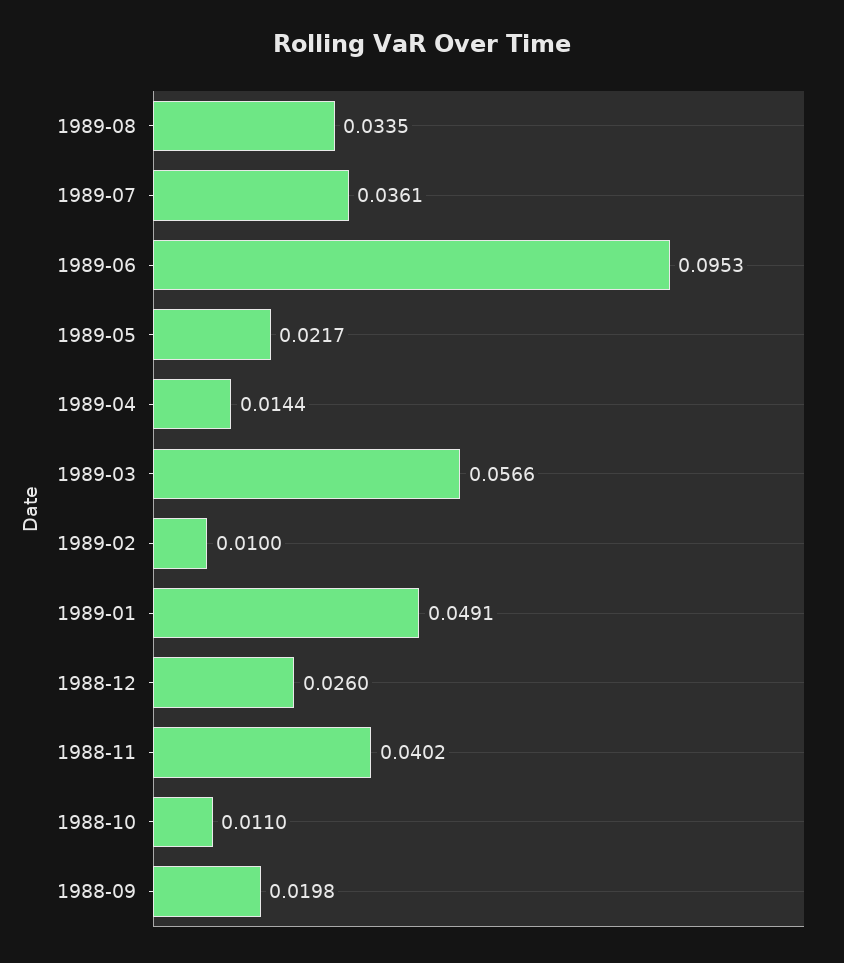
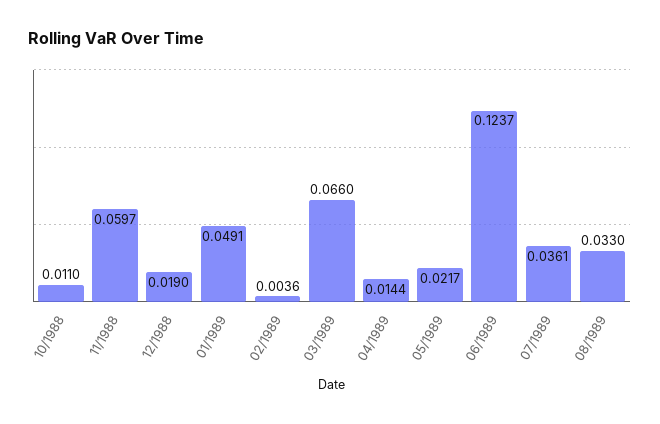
  {
-   "1989-08": 0.0335,
+   "1989-08": 0.033,
    "1989-07": 0.0361,
-   "1989-06": 0.0953,
+   "1989-06": 0.1237,
    "1989-05": 0.0217,
    "1989-04": 0.0144,
-   "1989-03": 0.0566,
+   "1989-03": 0.066,
-   "1989-02": 0.01,
+   "1989-02": 0.0036,
    "1989-01": 0.0491,
-   "1988-12": 0.026,
+   "1988-12": 0.019,
-   "1988-11": 0.0402,
+   "1988-11": 0.0597,
-   "1988-10": 0.011,
+   "1988-10": 0.011
-   "1988-09": 0.0198
  }

